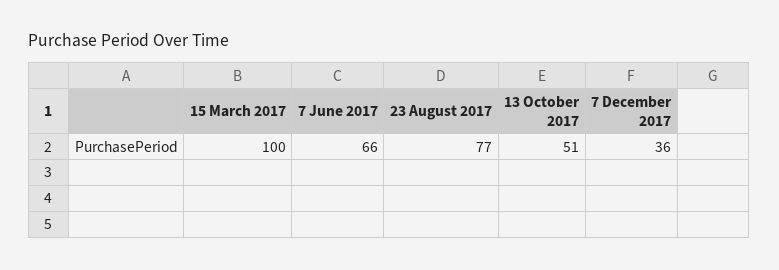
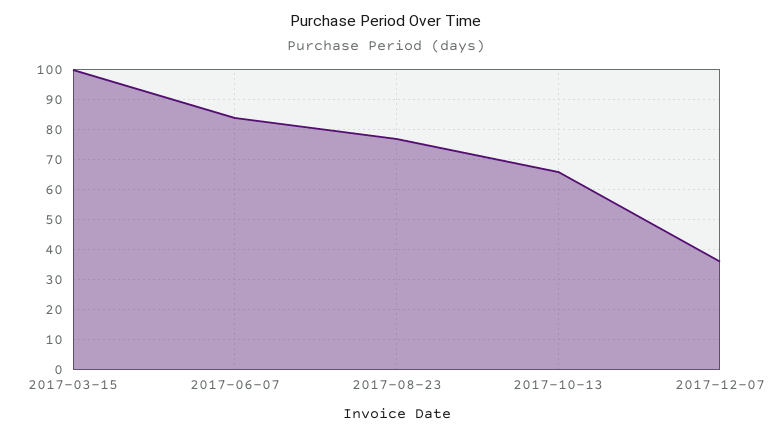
  {
    "15 March 2017": 100,
-   "7 June 2017": 66,
+   "7 June 2017": 85,
    "23 August 2017": 77,
-   "13 October 2017": 51,
+   "13 October 2017": 65,
    "7 December 2017": 36
  }

